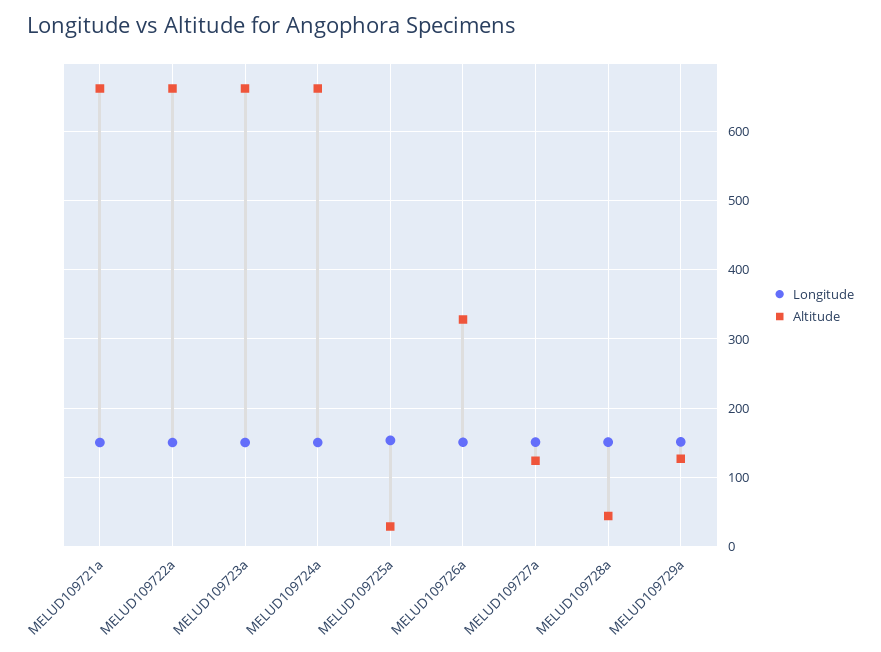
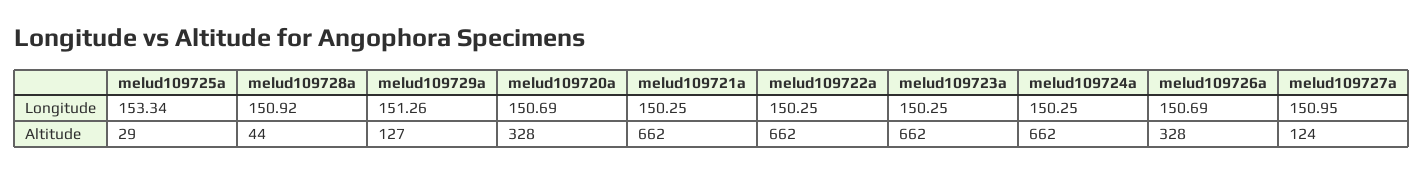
  {
    "Longitude": {
      "MELUD109721a": 150.25,
      "MELUD109722a": 150.25,
      "MELUD109723a": 150.25,
      "MELUD109724a": 150.25,
      "MELUD109725a": 153.34,
      "MELUD109726a": 150.69,
      "MELUD109727a": 150.95,
      "MELUD109728a": 150.92,
-     "MELUD109729a": 151.26
+     "MELUD109729a": 151.26,
+     "melud109720a": 150.69
    },
    "Altitude": {
      "MELUD109721a": 662,
      "MELUD109722a": 662,
      "MELUD109723a": 662,
      "MELUD109724a": 662,
      "MELUD109725a": 29,
      "MELUD109726a": 328,
      "MELUD109727a": 124,
      "MELUD109728a": 44,
-     "MELUD109729a": 127
+     "MELUD109729a": 127,
+     "melud109720a": 328
    }
  }

